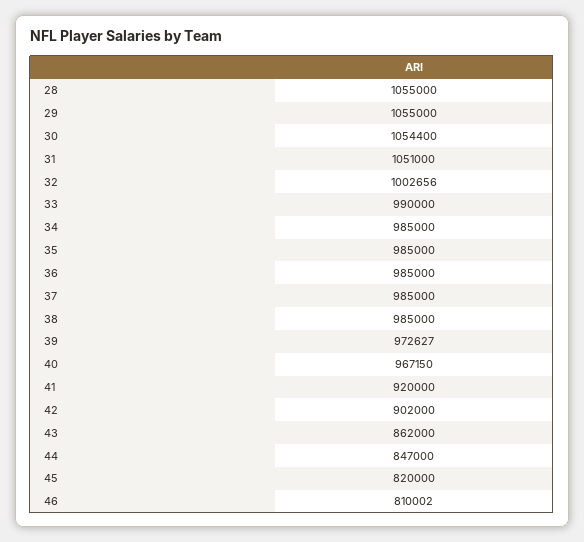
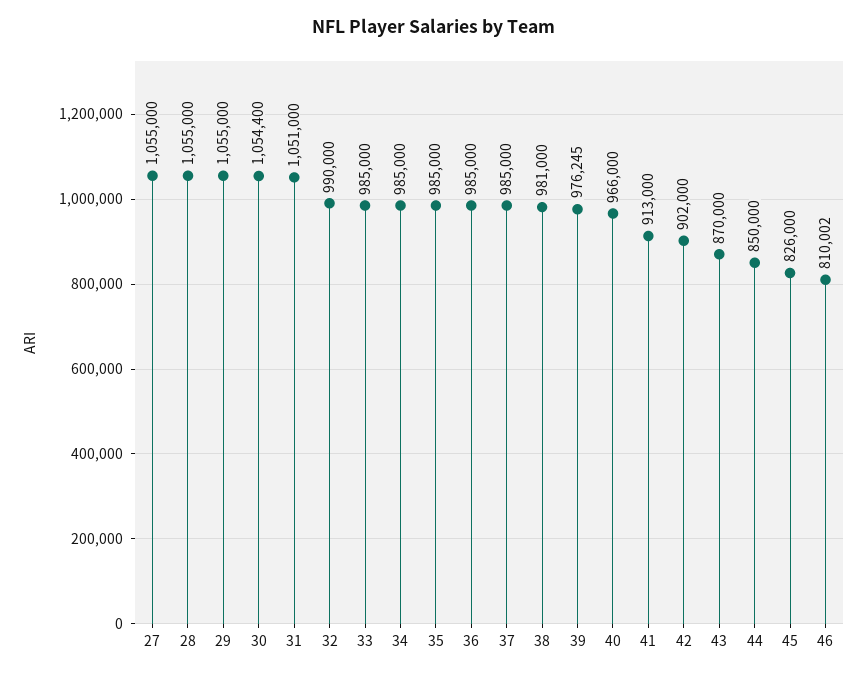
  {
    "28": 1055000,
    "29": 1055000,
    "30": 1054400,
    "31": 1051000,
-   "32": 1002656,
+   "32": 990000,
-   "33": 990000,
+   "33": 985000,
    "34": 985000,
    "35": 985000,
    "36": 985000,
    "37": 985000,
-   "38": 985000,
+   "38": 981000,
-   "39": 972627,
+   "39": 976245,
-   "40": 967150,
+   "40": 966000,
-   "41": 920000,
+   "41": 913000,
    "42": 902000,
-   "43": 862000,
+   "43": 870000,
-   "44": 847000,
+   "44": 850000,
-   "45": 820000,
+   "45": 826000,
-   "46": 810002
+   "46": 810002,
+   "27": 1055000
  }

